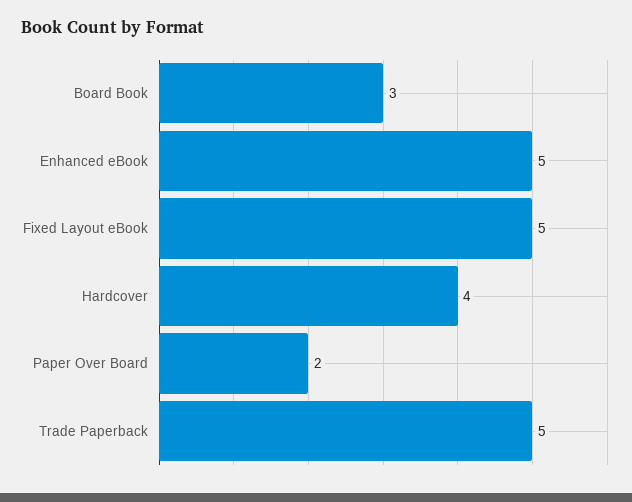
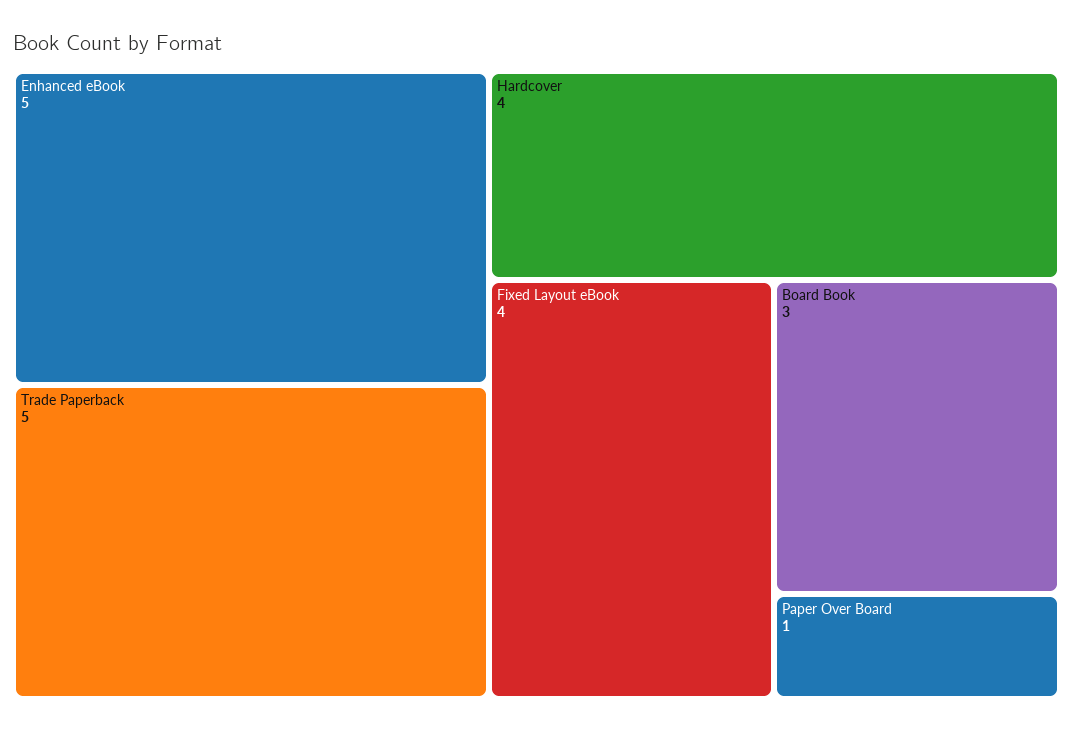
  {
    "Board Book": 3,
    "Enhanced eBook": 5,
-   "Fixed Layout eBook": 5,
+   "Fixed Layout eBook": 4,
    "Hardcover": 4,
-   "Paper Over Board": 2,
+   "Paper Over Board": 1,
    "Trade Paperback": 5
  }

